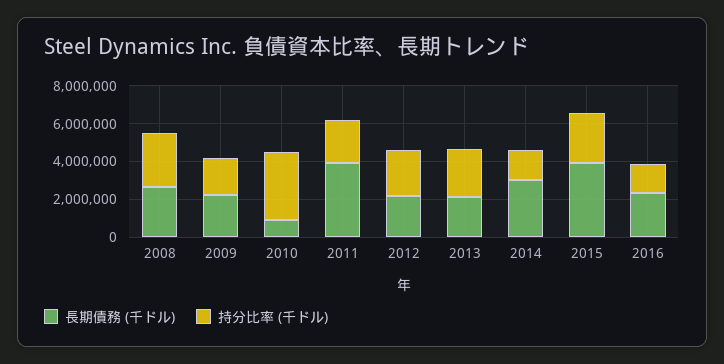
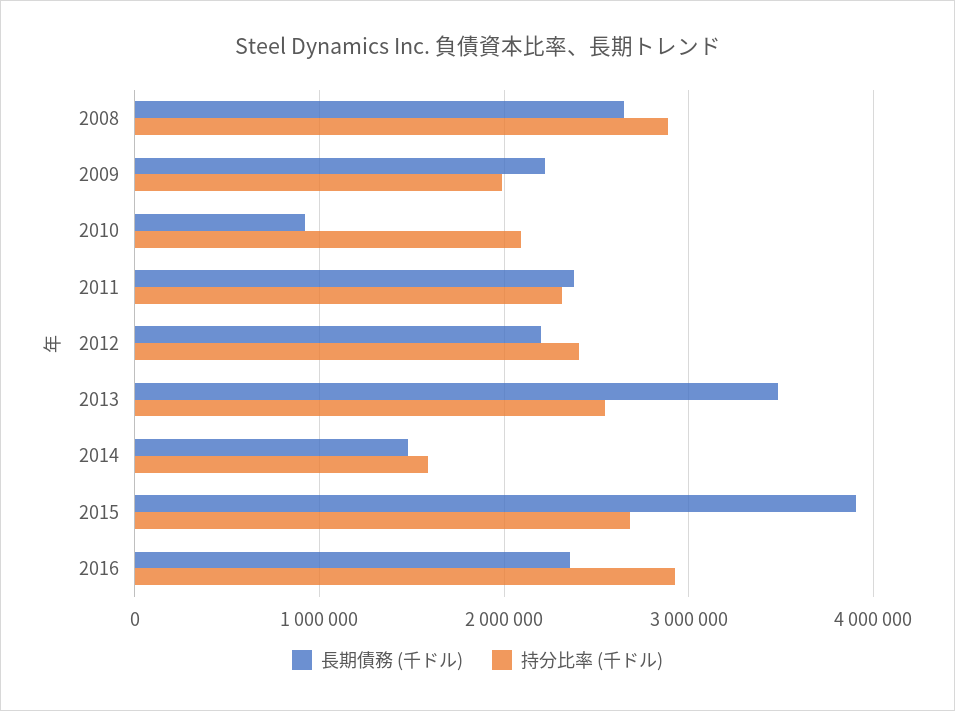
  {
    "長期債務 (千ドル)": {
      "2008": 2700000,
      "2009": 2200000,
      "2010": 900000,
-     "2011": 4000000,
+     "2011": 2400000,
      "2012": 2200000,
-     "2013": 2000000,
+     "2013": 3500000,
-     "2014": 3000000,
+     "2014": 1500000,
      "2015": 3900000,
      "2016": 2400000
    },
    "持分比率 (千ドル)": {
      "2008": 2900000,
      "2009": 2000000,
-     "2010": 3500000,
+     "2010": 2100000,
      "2011": 2300000,
      "2012": 2400000,
      "2013": 2500000,
      "2014": 1600000,
      "2015": 2700000,
-     "2016": 1500000
+     "2016": 2900000
    }
  }

